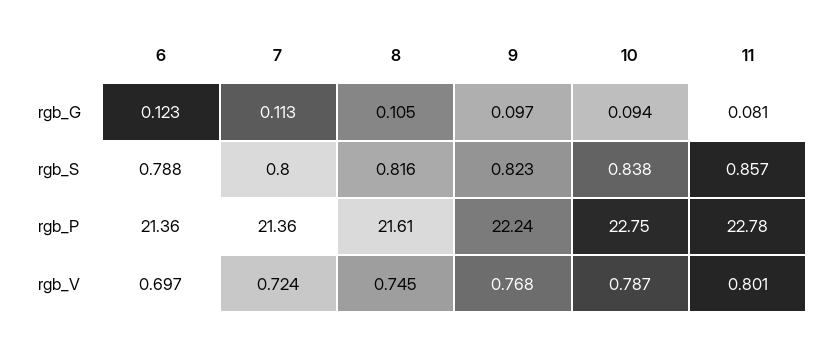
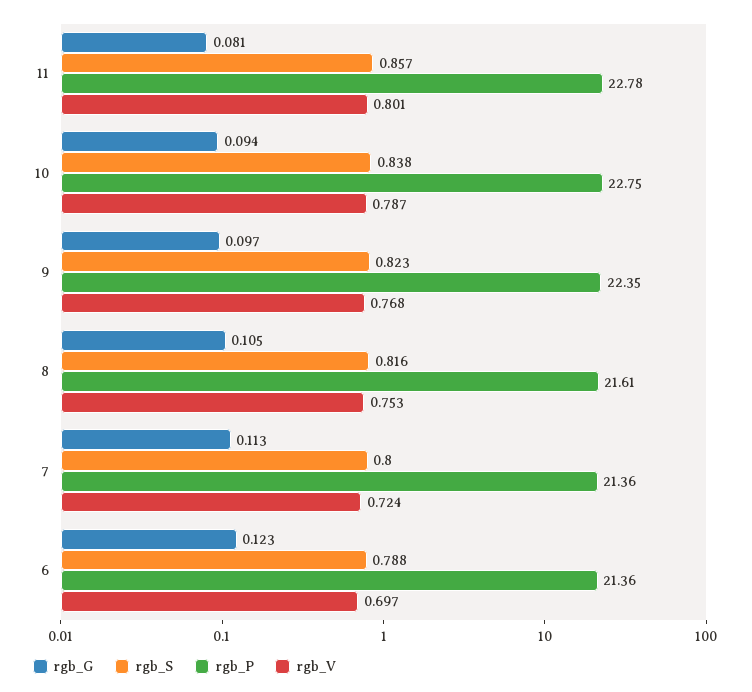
  {
    "rgb_G": {
      "6": 0.123,
      "7": 0.113,
      "8": 0.105,
      "9": 0.097,
      "10": 0.094,
      "11": 0.081
    },
    "rgb_S": {
      "6": 0.788,
      "7": 0.8,
      "8": 0.816,
      "9": 0.823,
      "10": 0.838,
      "11": 0.857
    },
    "rgb_P": {
      "6": 21.36,
      "7": 21.36,
      "8": 21.61,
-     "9": 22.24,
+     "9": 22.35,
      "10": 22.75,
      "11": 22.78
    },
    "rgb_V": {
      "6": 0.697,
      "7": 0.724,
-     "8": 0.745,
+     "8": 0.753,
      "9": 0.768,
      "10": 0.787,
      "11": 0.801
    }
  }

